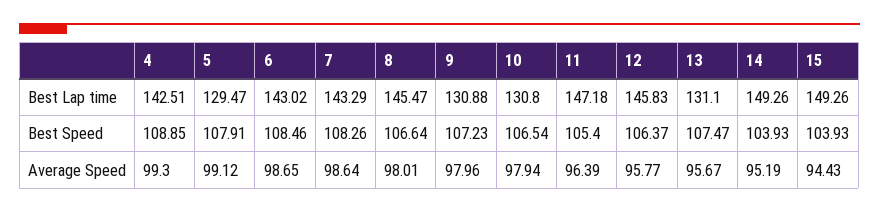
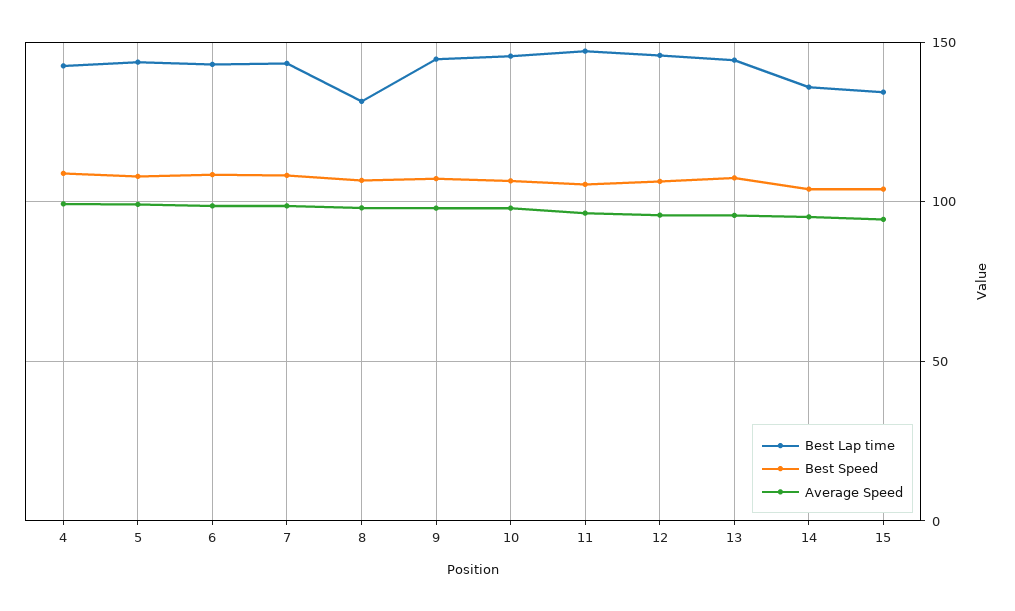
  {
    "Best Lap time": {
      "4": 142.51,
-     "5": 129.47,
+     "5": 145,
      "6": 143.02,
      "7": 143.29,
-     "8": 145.47,
+     "8": 130,
-     "9": 130.88,
+     "9": 145,
-     "10": 130.8,
+     "10": 145,
      "11": 147.18,
      "12": 145.83,
-     "13": 131.1,
+     "13": 145,
-     "14": 149.26,
+     "14": 135,
-     "15": 149.26
+     "15": 135
    },
    "Best Speed": {
      "4": 108.85,
      "5": 107.91,
      "6": 108.46,
      "7": 108.26,
      "8": 106.64,
      "9": 107.23,
      "10": 106.54,
      "11": 105.4,
      "12": 106.37,
      "13": 107.47,
      "14": 103.93,
      "15": 103.93
    },
    "Average Speed": {
      "4": 99.3,
      "5": 99.12,
      "6": 98.65,
      "7": 98.64,
      "8": 98.01,
      "9": 97.96,
      "10": 97.94,
      "11": 96.39,
      "12": 95.77,
      "13": 95.67,
      "14": 95.19,
      "15": 94.43
    }
  }

